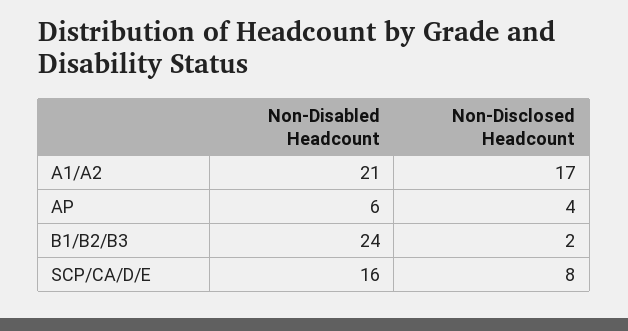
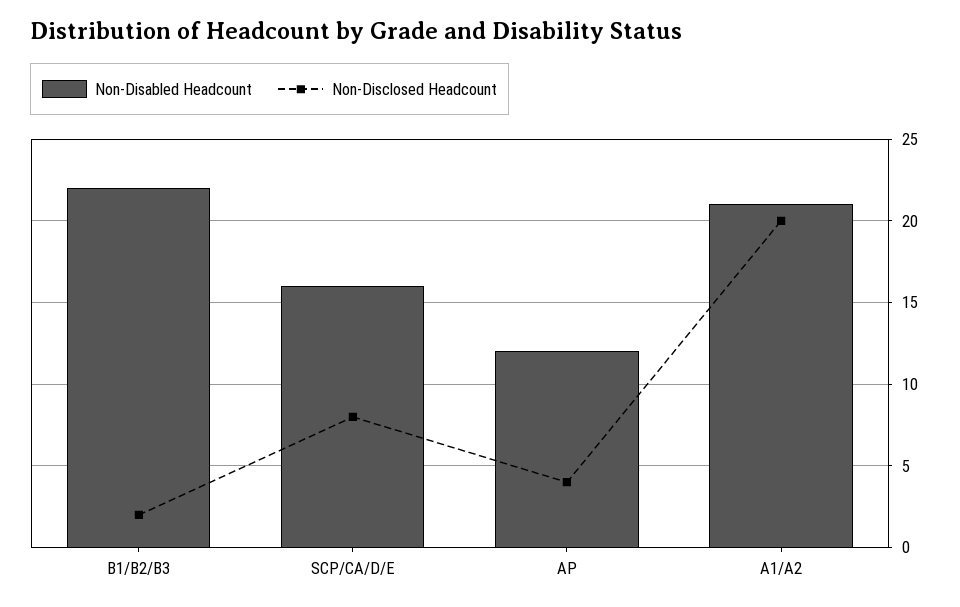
  {
    "Non-Disabled Headcount": {
      "A1/A2": 21,
-     "AP": 6,
+     "AP": 12,
-     "B1/B2/B3": 24,
+     "B1/B2/B3": 22,
      "SCP/CA/D/E": 16
    },
    "Non-Disclosed Headcount": {
-     "A1/A2": 17,
+     "A1/A2": 20,
      "AP": 4,
      "B1/B2/B3": 2,
      "SCP/CA/D/E": 8
    }
  }

